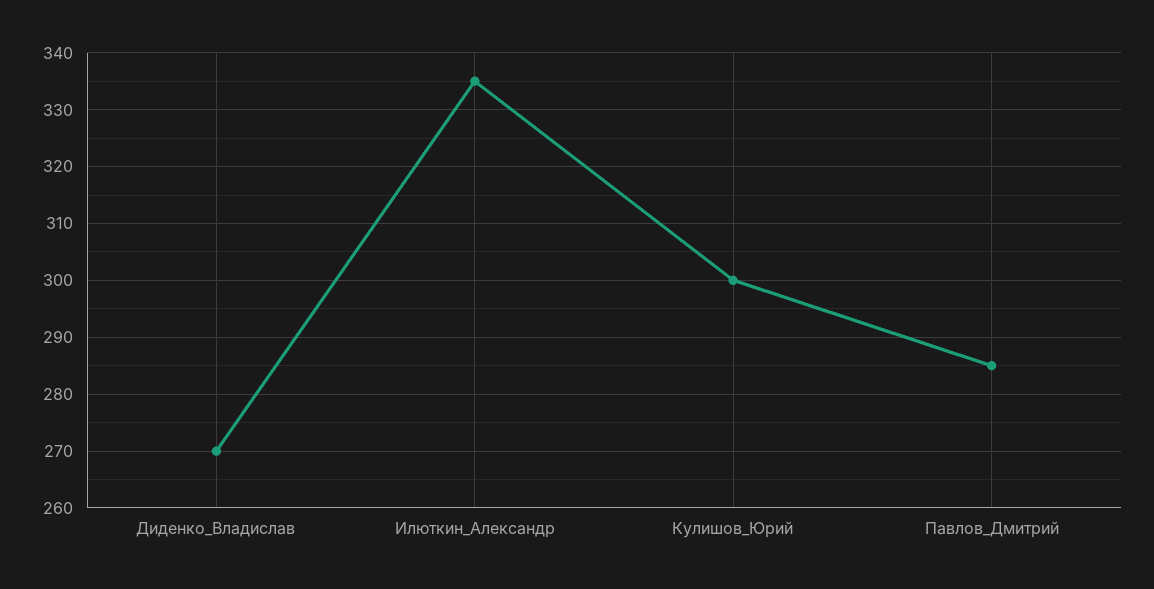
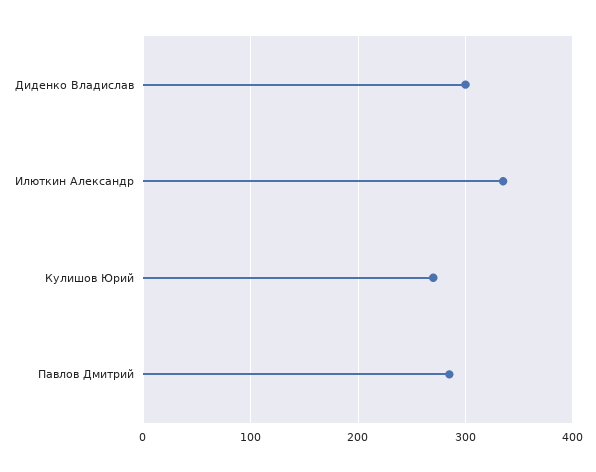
  {
-   "Диденко_Владислав": 270,
+   "Диденко_Владислав": 300,
    "Илюткин_Александр": 335,
-   "Кулишов_Юрий": 300,
+   "Кулишов_Юрий": 270,
    "Павлов_Дмитрий": 285
  }

